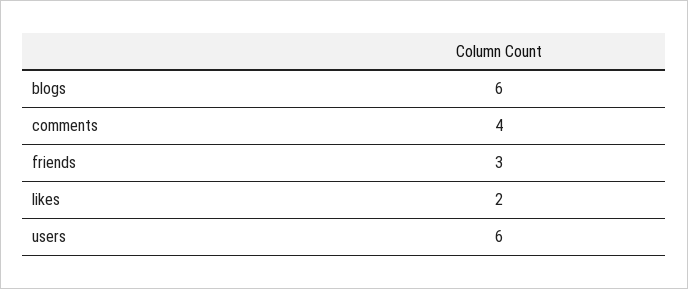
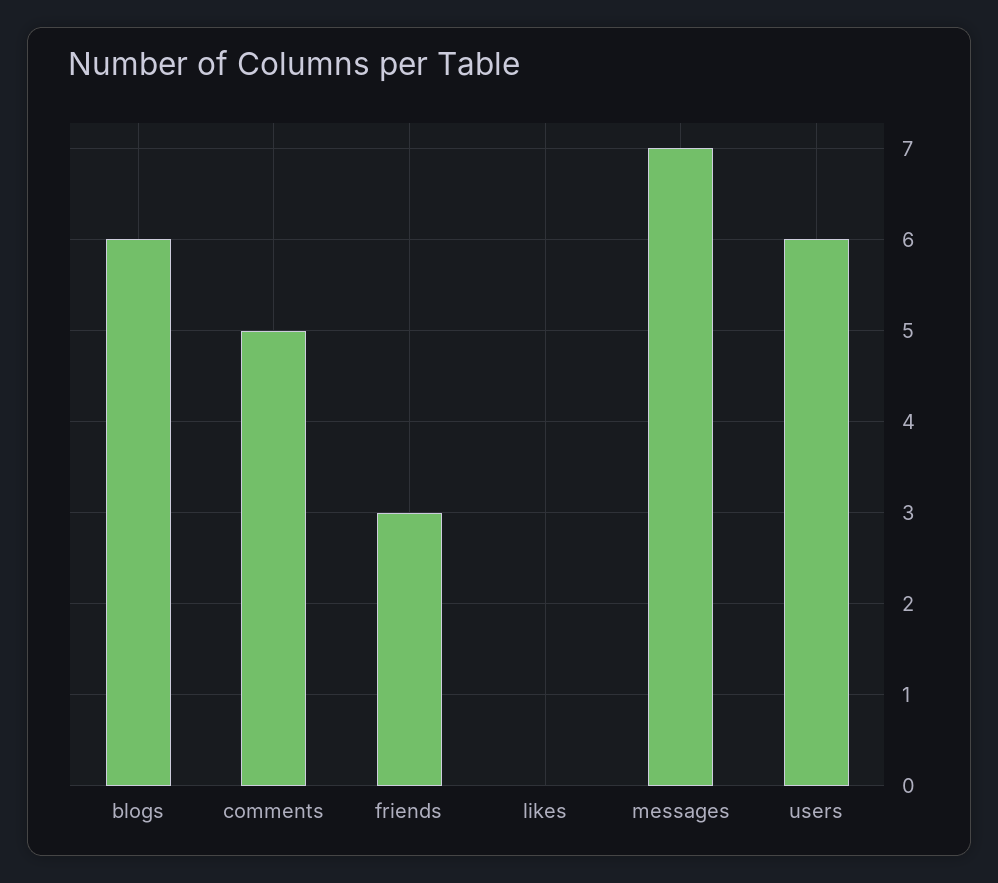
  {
    "blogs": 6,
-   "comments": 4,
+   "comments": 5,
    "friends": 3,
-   "likes": 2,
+   "likes": 0,
-   "users": 6
+   "users": 6,
+   "messages": 7
  }

